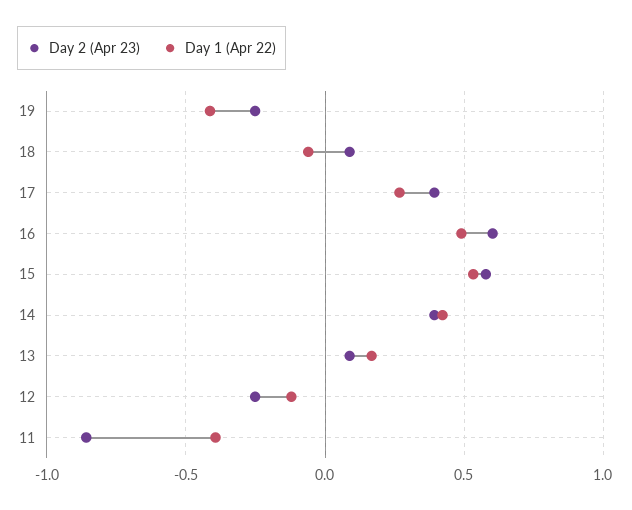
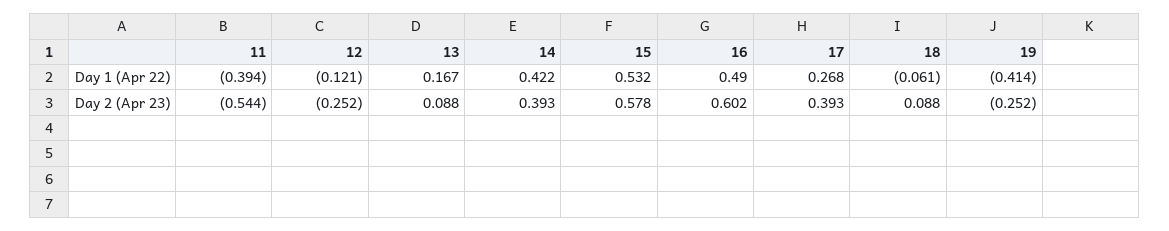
  {
    "Day 2 (Apr 23)": {
      "19": -0.252,
      "18": 0.088,
      "17": 0.393,
      "16": 0.602,
      "15": 0.578,
      "14": 0.393,
      "13": 0.088,
      "12": -0.252,
-     "11": -0.85
+     "11": -0.544
    },
    "Day 1 (Apr 22)": {
      "19": -0.414,
      "18": -0.061,
      "17": 0.268,
      "16": 0.49,
      "15": 0.532,
      "14": 0.422,
      "13": 0.167,
      "12": -0.121,
      "11": -0.394
    }
  }

